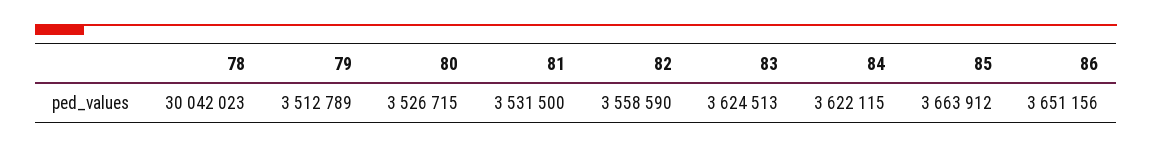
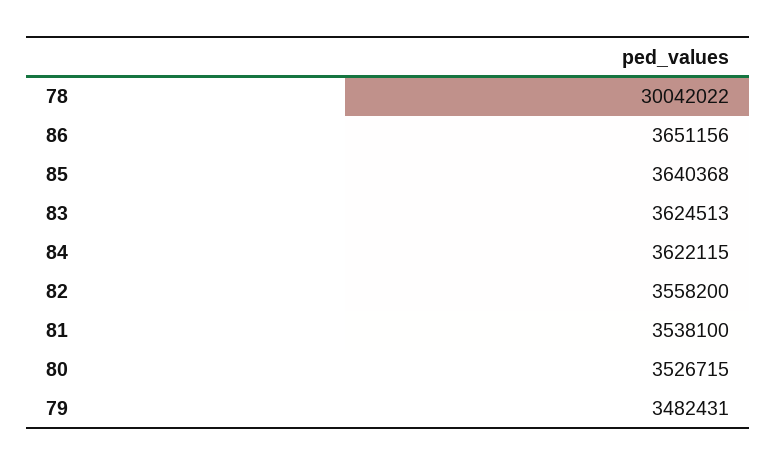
  {
-   "78": 30042023,
+   "78": 30042022,
-   "79": 3512789,
+   "79": 3482431,
    "80": 3526715,
-   "81": 3531500,
+   "81": 3538100,
-   "82": 3558590,
+   "82": 3558200,
    "83": 3624513,
    "84": 3622115,
-   "85": 3663912,
+   "85": 3640368,
    "86": 3651156
  }

